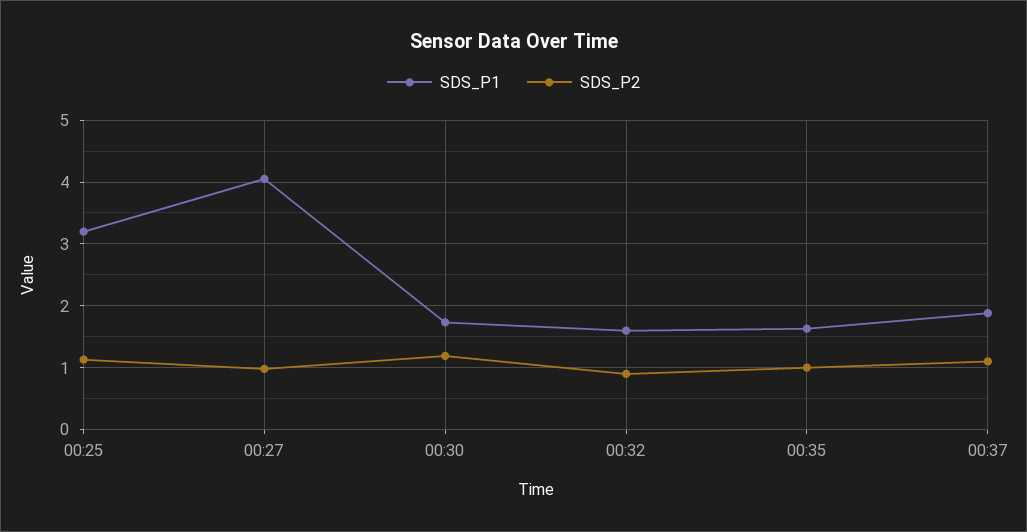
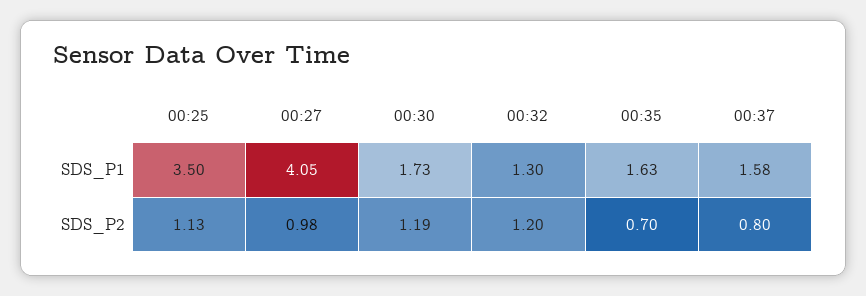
  {
    "SDS_P1": {
-     "00:25": 3.2,
+     "00:25": 3.5,
      "00:27": 4.05,
      "00:30": 1.73,
-     "00:32": 1.6,
+     "00:32": 1.3,
      "00:35": 1.63,
-     "00:37": 1.9
+     "00:37": 1.58
    },
    "SDS_P2": {
      "00:25": 1.13,
      "00:27": 0.98,
      "00:30": 1.19,
-     "00:32": 0.9,
+     "00:32": 1.2,
-     "00:35": 1,
+     "00:35": 0.7,
-     "00:37": 1.1
+     "00:37": 0.8
    }
  }

